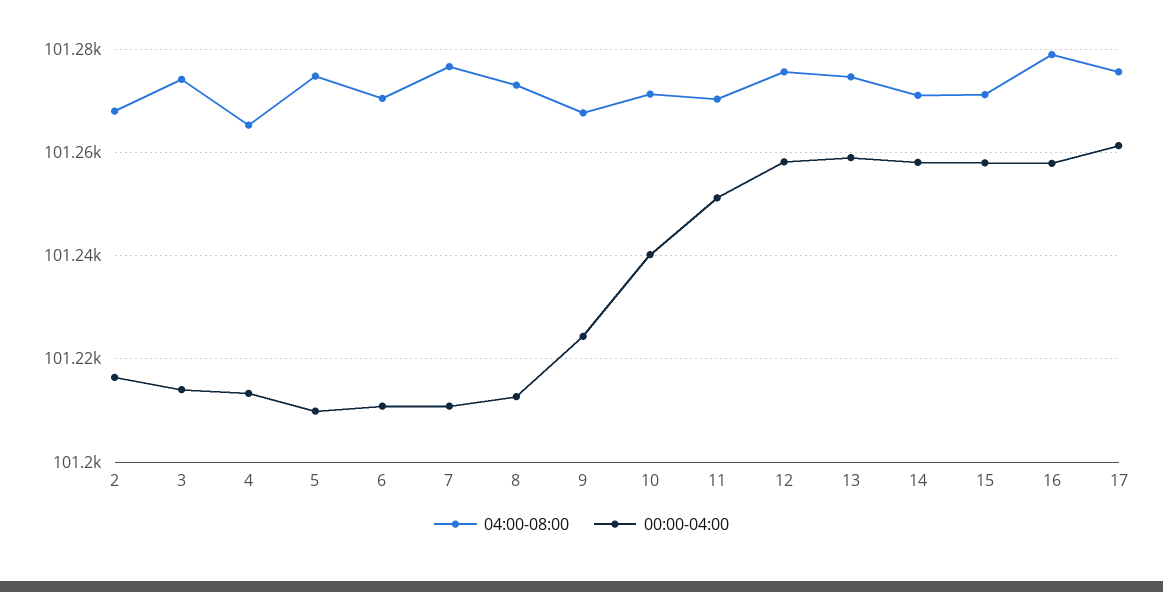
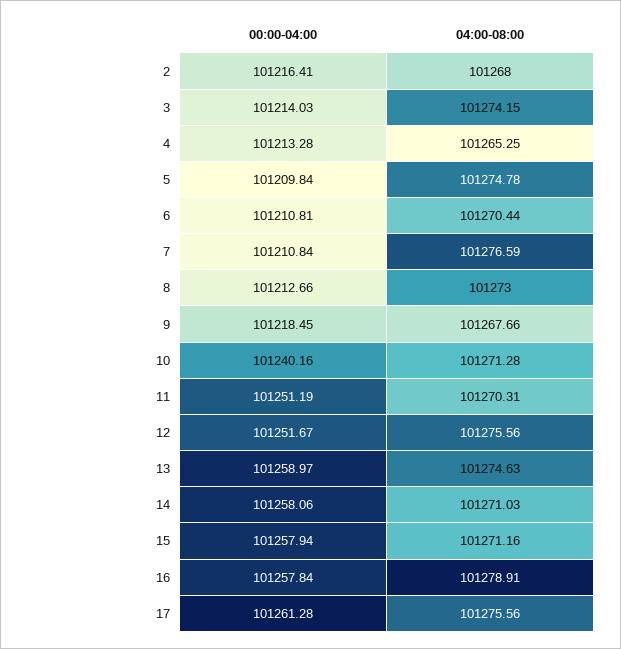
  {
    "04:00-08:00": {
      "2": 101268,
      "3": 101274.15,
      "4": 101265.25,
      "5": 101274.78,
      "6": 101270.44,
      "7": 101276.59,
      "8": 101273,
      "9": 101267.66,
      "10": 101271.28,
      "11": 101270.31,
      "12": 101275.56,
      "13": 101274.63,
      "14": 101271.03,
      "15": 101271.16,
      "16": 101278.91,
      "17": 101275.56
    },
    "00:00-04:00": {
      "2": 101216.41,
      "3": 101214.03,
      "4": 101213.28,
      "5": 101209.84,
      "6": 101210.81,
      "7": 101210.84,
      "8": 101212.66,
-     "9": 101224,
+     "9": 101218.45,
      "10": 101240.16,
      "11": 101251.19,
-     "12": 101258,
+     "12": 101251.67,
      "13": 101258.97,
      "14": 101258.06,
      "15": 101257.94,
      "16": 101257.84,
      "17": 101261.28
    }
  }

